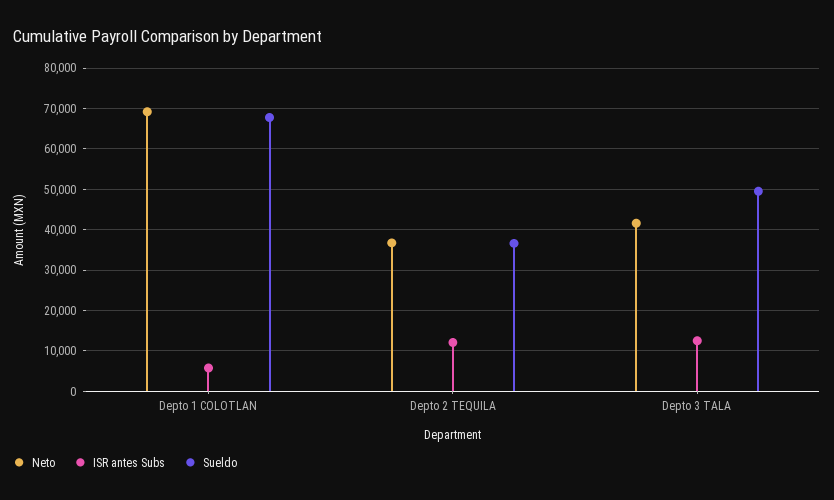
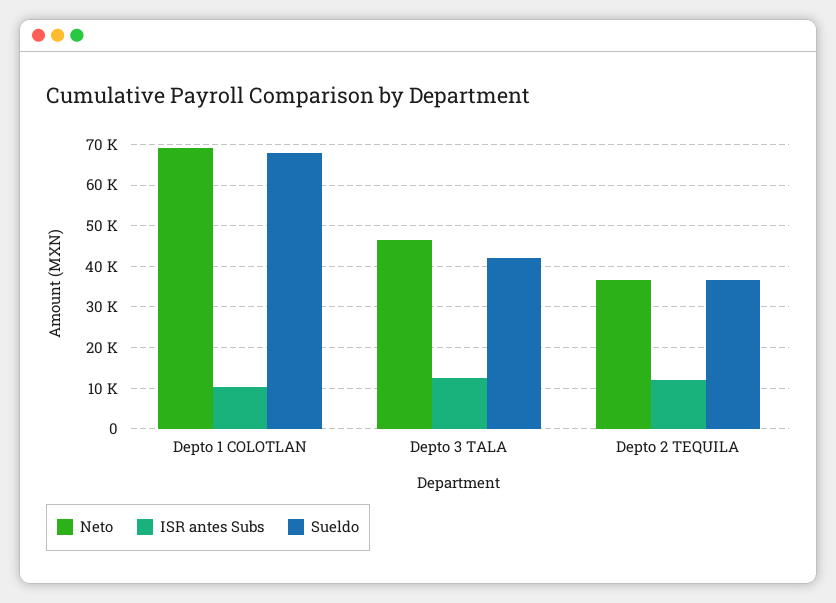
  {
    "Neto": {
      "Depto 1 COLOTLAN": 70000,
      "Depto 2 TEQUILA": 36000,
-     "Depto 3 TALA": 42000
+     "Depto 3 TALA": 46000
    },
    "ISR antes Subs": {
-     "Depto 1 COLOTLAN": 6000,
+     "Depto 1 COLOTLAN": 10000,
      "Depto 2 TEQUILA": 12000,
      "Depto 3 TALA": 12000
    },
    "Sueldo": {
      "Depto 1 COLOTLAN": 68000,
      "Depto 2 TEQUILA": 36000,
-     "Depto 3 TALA": 50000
+     "Depto 3 TALA": 42000
    }
  }

